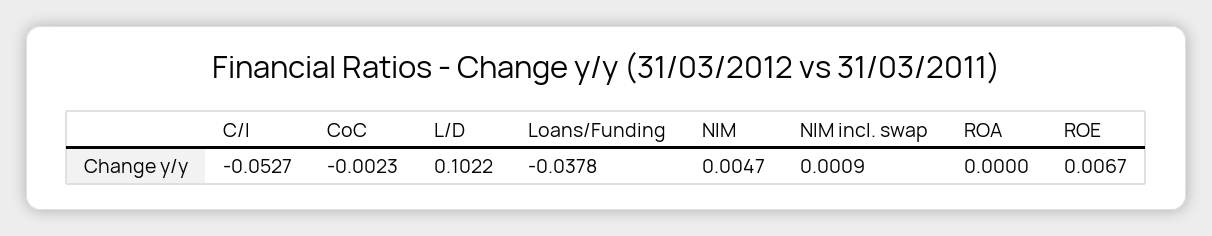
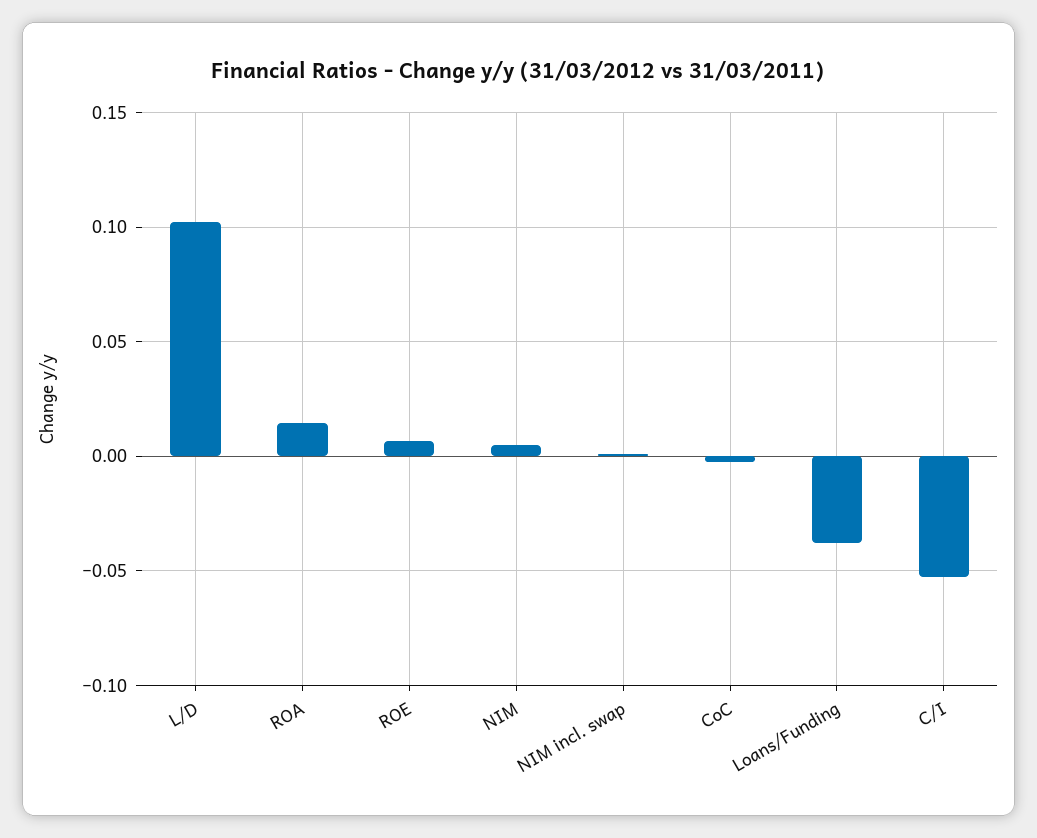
  {
    "C/I": -0.0527,
    "CoC": -0.0023,
    "L/D": 0.1022,
    "Loans/Funding": -0.0378,
    "NIM": 0.0047,
    "NIM incl. swap": 0.0009,
-   "ROA": 0,
+   "ROA": 0.015,
    "ROE": 0.0067
  }

